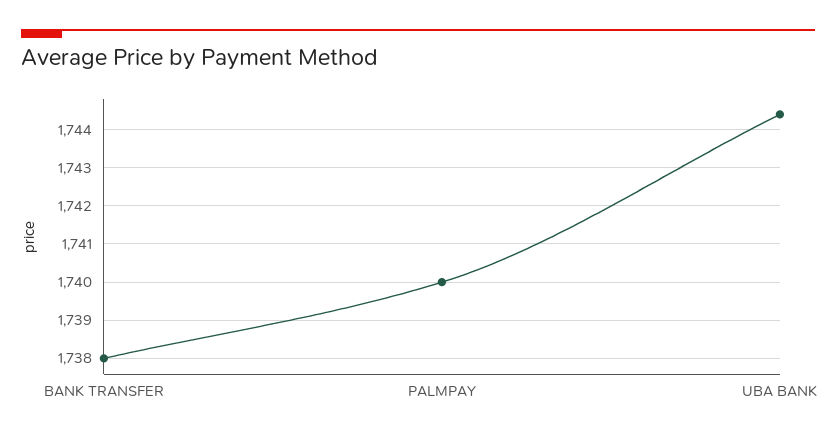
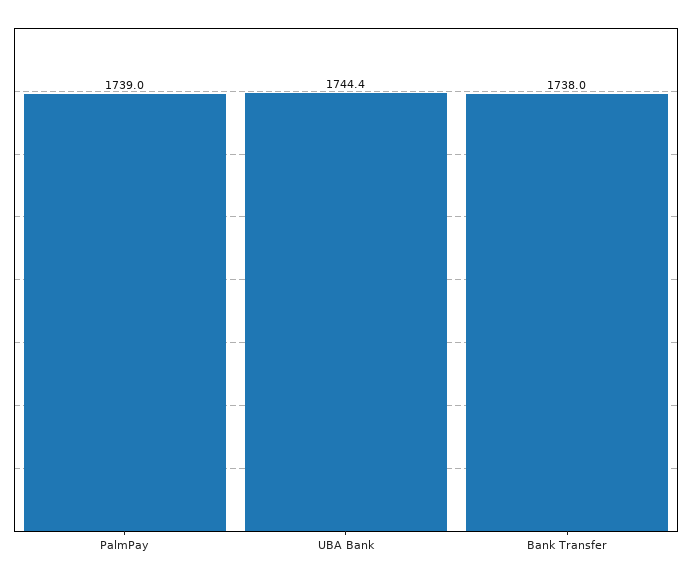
  {
    "BANK TRANSFER": 1738,
-   "PALMPAY": 1740,
+   "PALMPAY": 1739,
    "UBA BANK": 1744.4
  }

